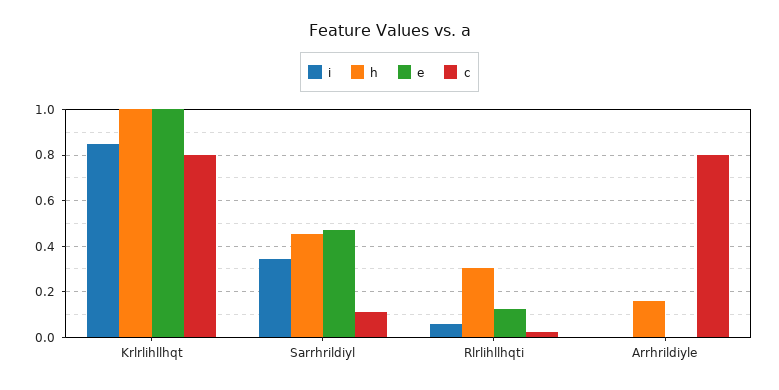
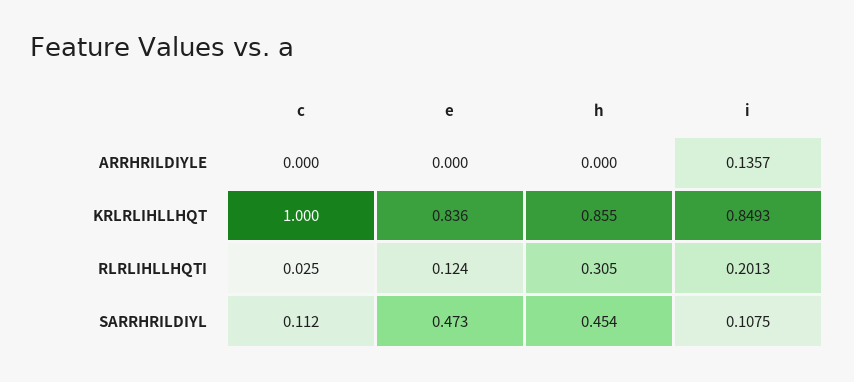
  {
    "i": {
      "Krlrlihllhqt": 0.8493,
-     "Sarrhrildiyl": 0.35,
+     "Sarrhrildiyl": 0.1075,
-     "Rlrlihllhqti": 0.05,
+     "Rlrlihllhqti": 0.2013,
-     "Arrhrildiyle": 0
+     "Arrhrildiyle": 0.1357
    },
    "h": {
-     "Krlrlihllhqt": 1,
+     "Krlrlihllhqt": 0.855,
      "Sarrhrildiyl": 0.454,
      "Rlrlihllhqti": 0.305,
-     "Arrhrildiyle": 0.15
+     "Arrhrildiyle": 0
    },
    "e": {
-     "Krlrlihllhqt": 1,
+     "Krlrlihllhqt": 0.836,
      "Sarrhrildiyl": 0.473,
      "Rlrlihllhqti": 0.124,
      "Arrhrildiyle": 0
    },
    "c": {
-     "Krlrlihllhqt": 0.8,
+     "Krlrlihllhqt": 1,
      "Sarrhrildiyl": 0.112,
      "Rlrlihllhqti": 0.025,
-     "Arrhrildiyle": 0.8
+     "Arrhrildiyle": 0
    }
  }

